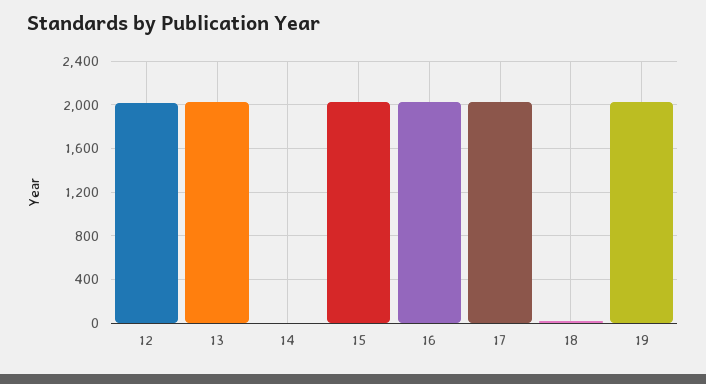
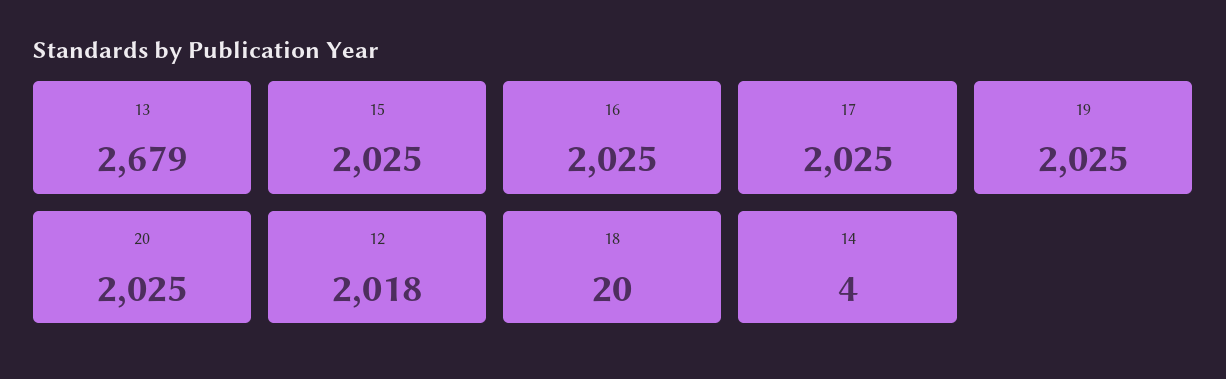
  {
    "12": 2018,
-   "13": 2000,
+   "13": 2679,
    "14": 4,
    "15": 2025,
    "16": 2025,
    "17": 2025,
    "18": 20,
-   "19": 2025
+   "19": 2025,
+   "20": 2025
  }

